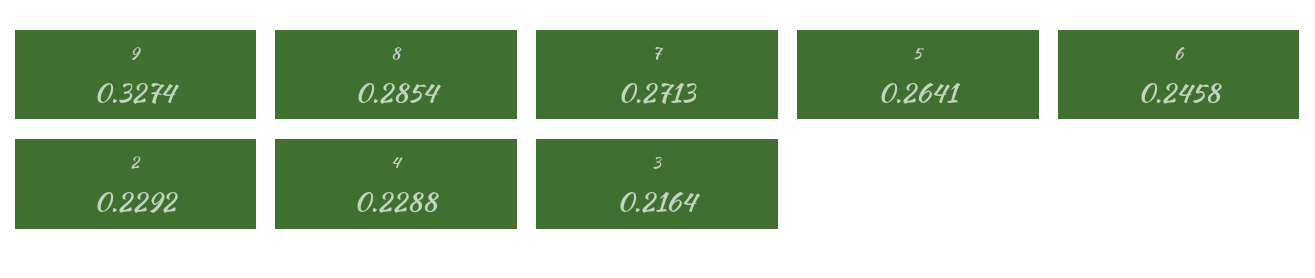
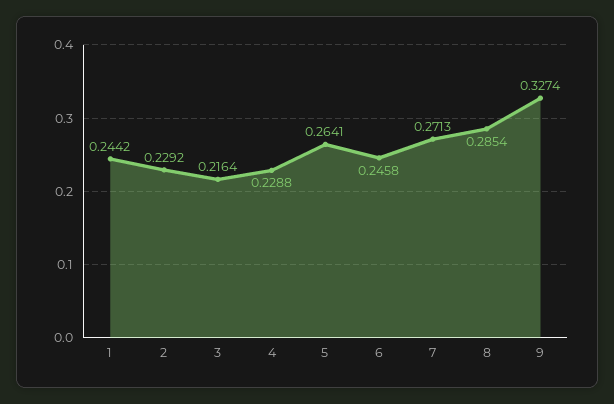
  {
    "9": 0.3274,
    "8": 0.2854,
    "7": 0.2713,
    "5": 0.2641,
    "6": 0.2458,
    "2": 0.2292,
    "4": 0.2288,
-   "3": 0.2164
+   "3": 0.2164,
+   "1": 0.2442
  }

